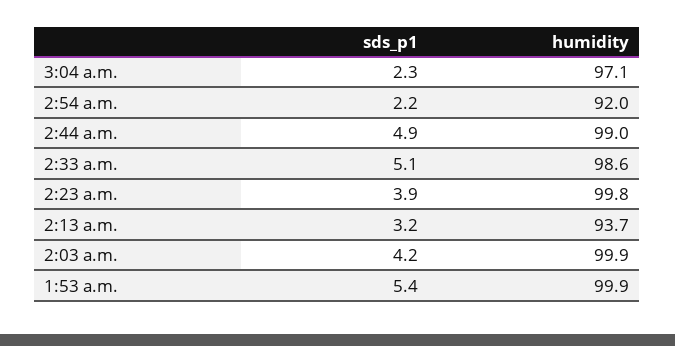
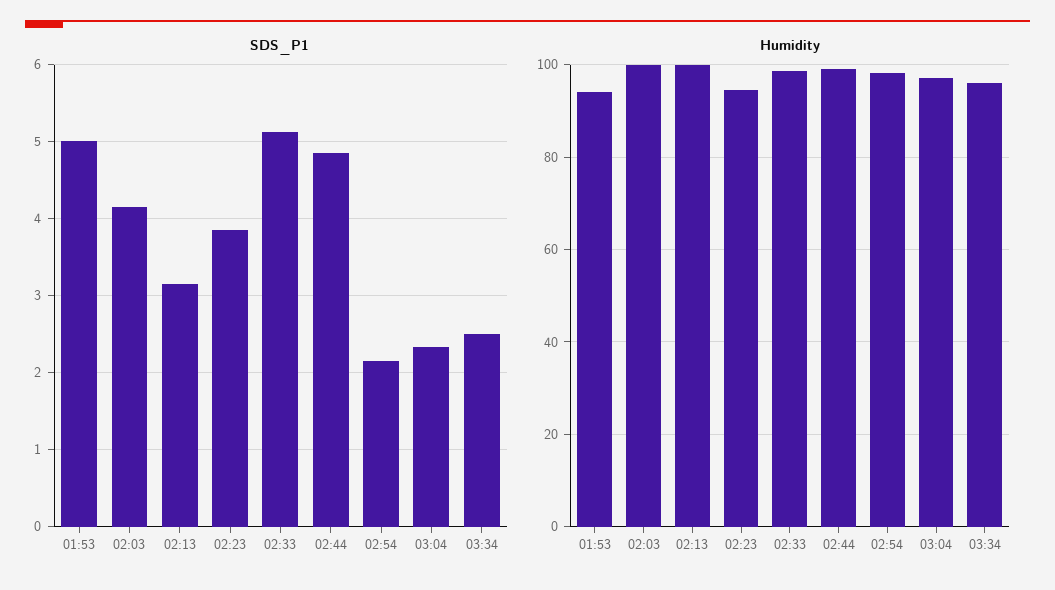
  {
    "sds_p1": {
      "3:04 a.m.": 2.3,
      "2:54 a.m.": 2.2,
      "2:44 a.m.": 4.9,
      "2:33 a.m.": 5.1,
      "2:23 a.m.": 3.9,
      "2:13 a.m.": 3.2,
      "2:03 a.m.": 4.2,
-     "1:53 a.m.": 5.4
+     "1:53 a.m.": 5,
+     "03:34": 2.5
    },
    "humidity": {
      "3:04 a.m.": 97.1,
-     "2:54 a.m.": 92,
+     "2:54 a.m.": 98,
      "2:44 a.m.": 99,
      "2:33 a.m.": 98.6,
-     "2:23 a.m.": 99.8,
+     "2:23 a.m.": 94,
-     "2:13 a.m.": 93.7,
+     "2:13 a.m.": 100,
      "2:03 a.m.": 99.9,
-     "1:53 a.m.": 99.9
+     "1:53 a.m.": 94,
+     "03:34": 96
    }
  }

